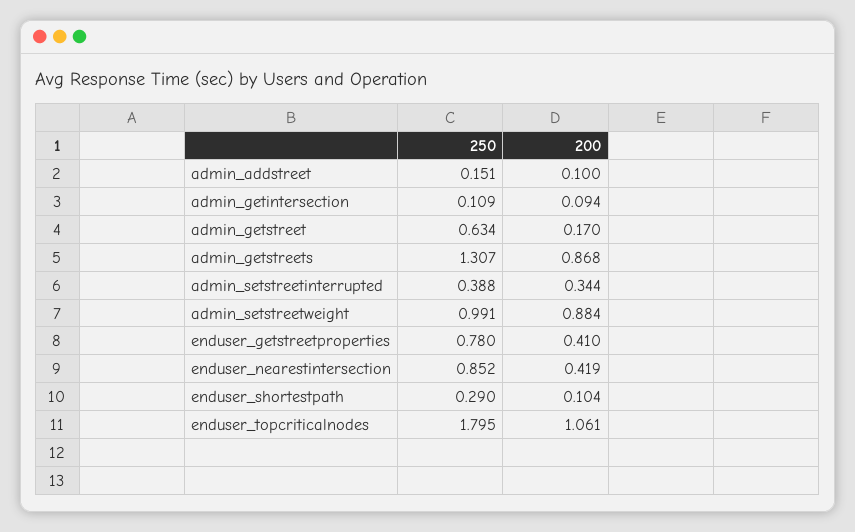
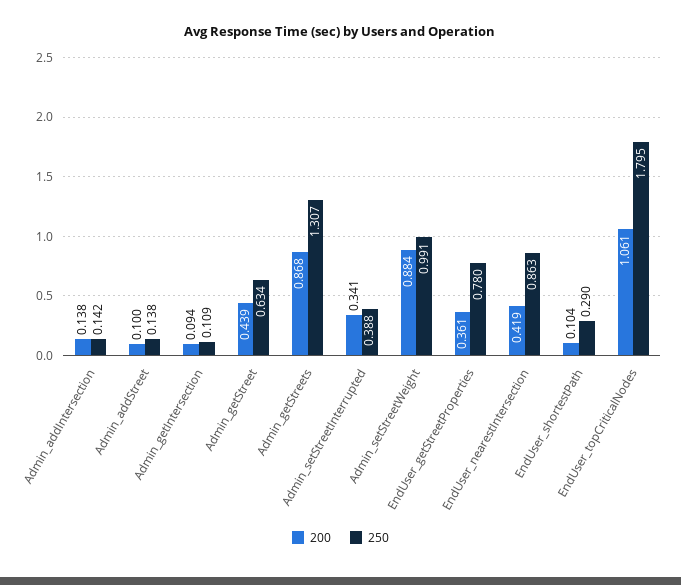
  {
    "250": {
-     "admin_addstreet": 0.151,
+     "admin_addstreet": 0.138,
      "admin_getintersection": 0.109,
      "admin_getstreet": 0.634,
      "admin_getstreets": 1.307,
      "admin_setstreetinterrupted": 0.388,
      "admin_setstreetweight": 0.991,
      "enduser_getstreetproperties": 0.78,
-     "enduser_nearestintersection": 0.852,
+     "enduser_nearestintersection": 0.863,
      "enduser_shortestpath": 0.29,
-     "enduser_topcriticalnodes": 1.795
+     "enduser_topcriticalnodes": 1.795,
+     "Admin_addIntersection": 0.142
    },
    "200": {
      "admin_addstreet": 0.1,
      "admin_getintersection": 0.094,
-     "admin_getstreet": 0.17,
+     "admin_getstreet": 0.439,
      "admin_getstreets": 0.868,
-     "admin_setstreetinterrupted": 0.344,
+     "admin_setstreetinterrupted": 0.341,
      "admin_setstreetweight": 0.884,
-     "enduser_getstreetproperties": 0.41,
+     "enduser_getstreetproperties": 0.361,
      "enduser_nearestintersection": 0.419,
      "enduser_shortestpath": 0.104,
-     "enduser_topcriticalnodes": 1.061
+     "enduser_topcriticalnodes": 1.061,
+     "Admin_addIntersection": 0.138
    }
  }

